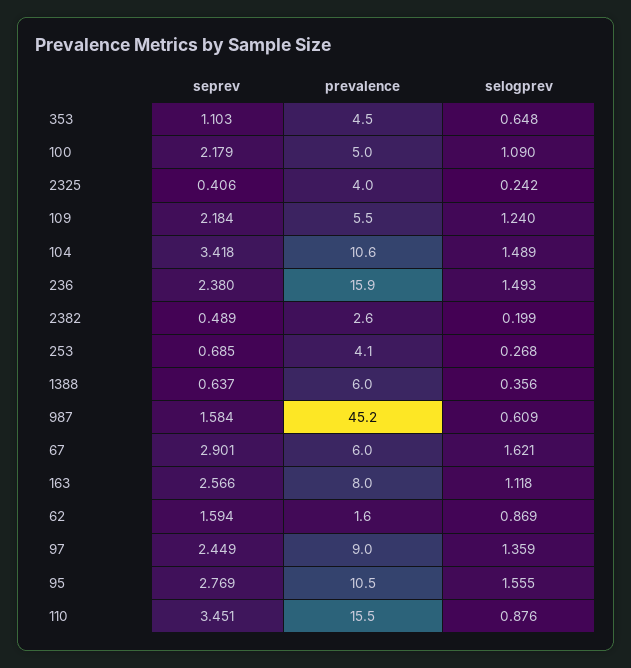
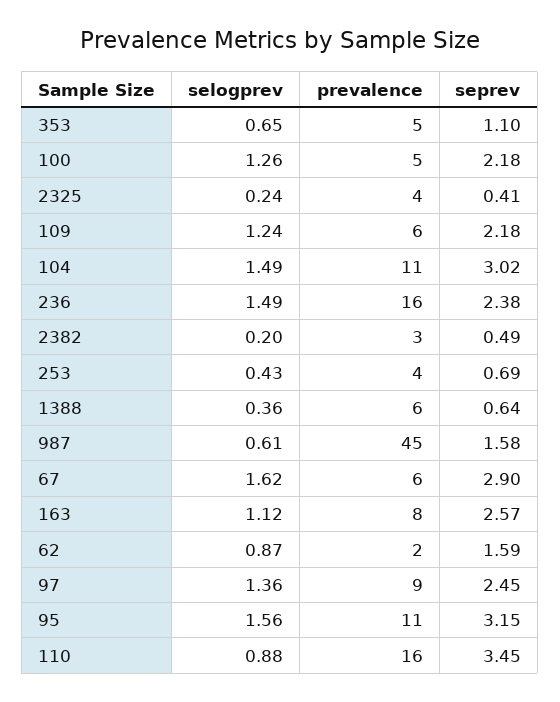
  {
    "seprev": {
      "353": 1.103,
      "100": 2.179,
      "2325": 0.406,
      "109": 2.184,
-     "104": 3.418,
+     "104": 3.02,
      "236": 2.38,
      "2382": 0.489,
      "253": 0.685,
      "1388": 0.637,
      "987": 1.584,
      "67": 2.901,
      "163": 2.566,
      "62": 1.594,
      "97": 2.449,
-     "95": 2.769,
+     "95": 3.15,
      "110": 3.451
    },
    "prevalence": {
      "353": 4.5,
      "100": 5,
      "2325": 4,
      "109": 5.5,
      "104": 10.6,
      "236": 15.9,
      "2382": 2.6,
      "253": 4.1,
      "1388": 6,
      "987": 45.2,
      "67": 6,
      "163": 8,
      "62": 1.6,
      "97": 9,
      "95": 10.5,
      "110": 15.5
    },
    "selogprev": {
      "353": 0.648,
-     "100": 1.09,
+     "100": 1.26,
      "2325": 0.242,
      "109": 1.24,
      "104": 1.489,
      "236": 1.493,
      "2382": 0.199,
-     "253": 0.268,
+     "253": 0.43,
      "1388": 0.356,
      "987": 0.609,
      "67": 1.621,
      "163": 1.118,
      "62": 0.869,
      "97": 1.359,
      "95": 1.555,
      "110": 0.876
    }
  }

